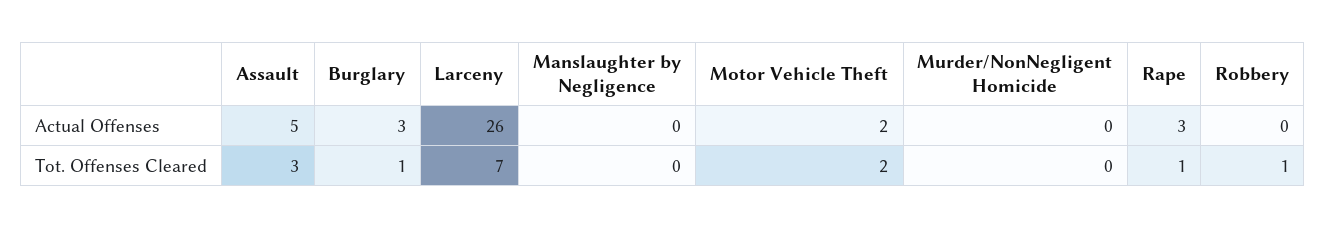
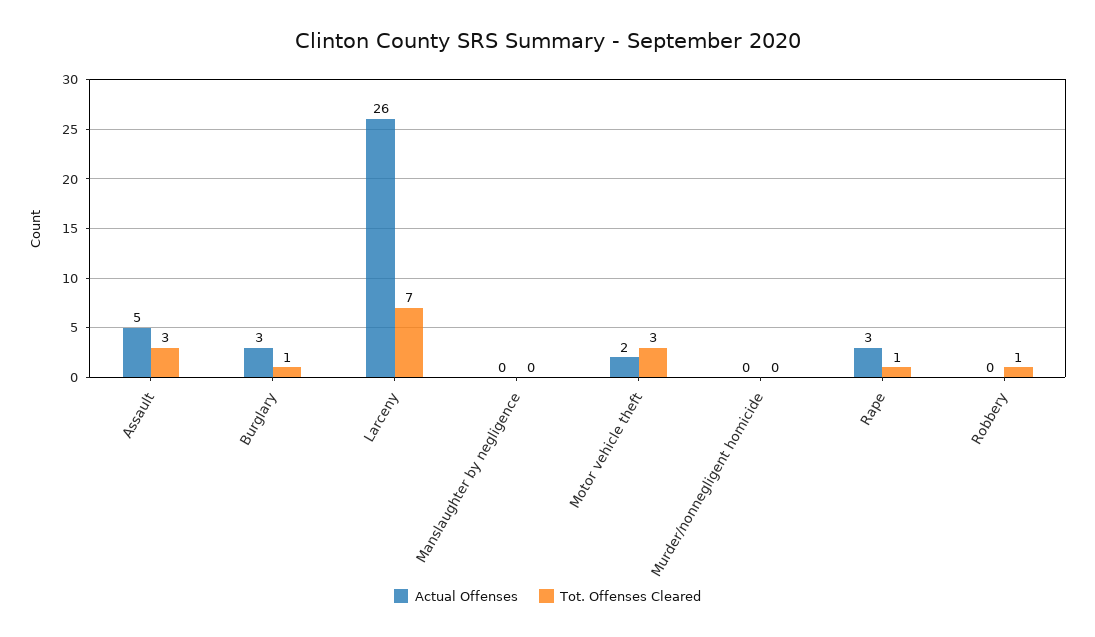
  {
    "Actual Offenses": {
      "Assault": 5,
      "Burglary": 3,
      "Larceny": 26,
      "Manslaughter by Negligence": 0,
      "Motor Vehicle Theft": 2,
      "Murder/NonNegligent Homicide": 0,
      "Rape": 3,
      "Robbery": 0
    },
    "Tot. Offenses Cleared": {
      "Assault": 3,
      "Burglary": 1,
      "Larceny": 7,
      "Manslaughter by Negligence": 0,
-     "Motor Vehicle Theft": 2,
+     "Motor Vehicle Theft": 3,
      "Murder/NonNegligent Homicide": 0,
      "Rape": 1,
      "Robbery": 1
    }
  }

